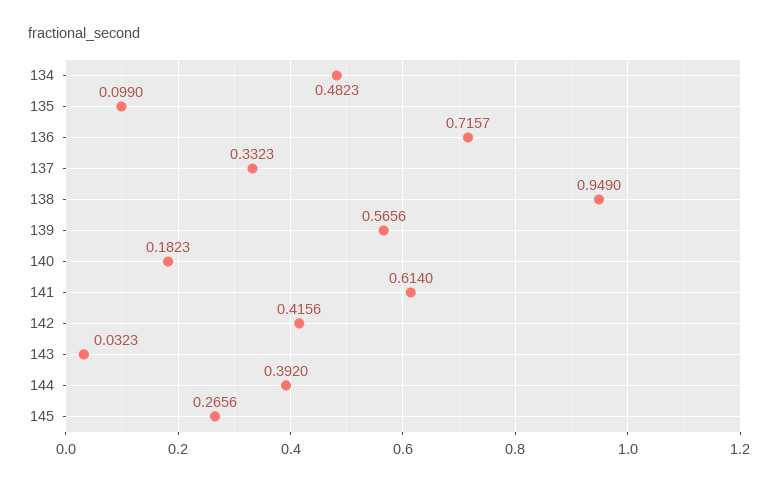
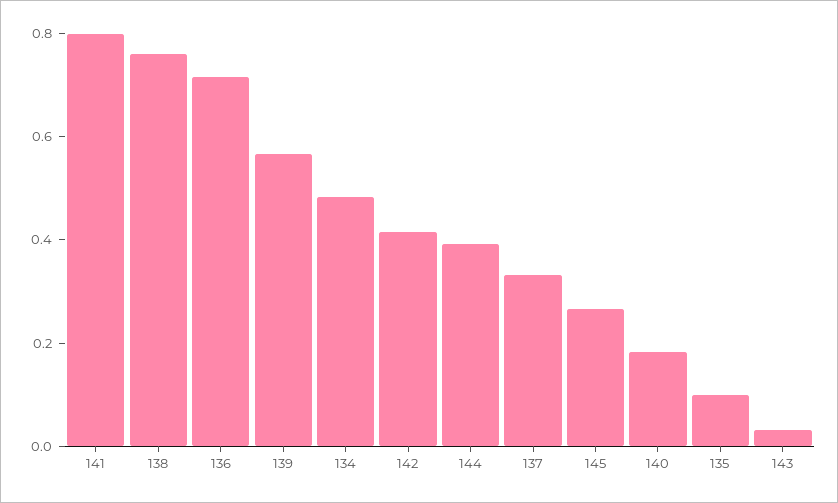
  {
    "134": 0.4823,
    "135": 0.099,
    "136": 0.7157,
    "137": 0.3323,
-   "138": 0.949,
+   "138": 0.75,
    "139": 0.5656,
    "140": 0.1823,
-   "141": 0.614,
+   "141": 0.8,
    "142": 0.4156,
    "143": 0.0323,
    "144": 0.392,
    "145": 0.2656
  }

